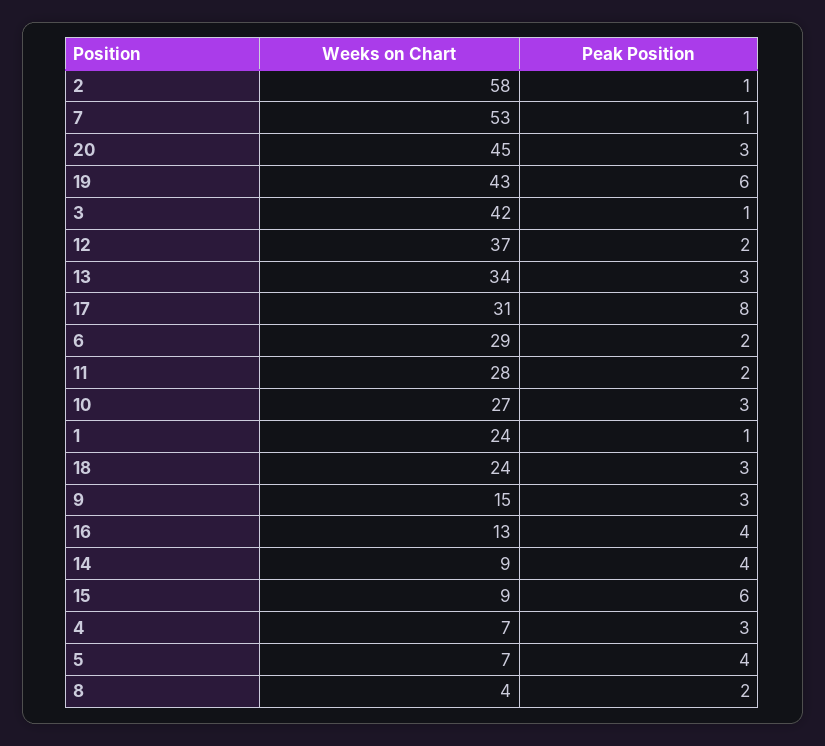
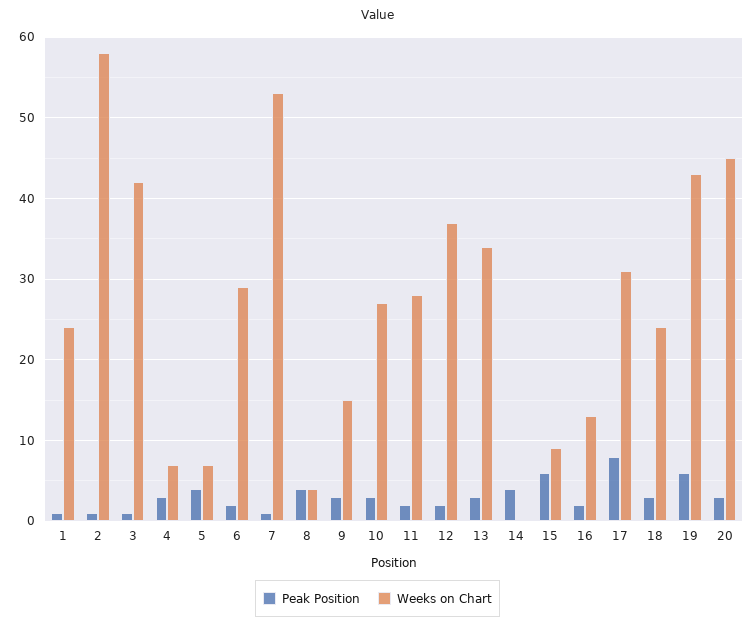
  {
    "Weeks on Chart": {
      "2": 58,
      "7": 53,
      "20": 45,
      "19": 43,
      "3": 42,
      "12": 37,
      "13": 34,
      "17": 31,
      "6": 29,
      "11": 28,
      "10": 27,
      "1": 24,
      "18": 24,
      "9": 15,
      "16": 13,
-     "14": 9,
+     "14": 0,
      "15": 9,
      "4": 7,
      "5": 7,
      "8": 4
    },
    "Peak Position": {
      "2": 1,
      "7": 1,
      "20": 3,
      "19": 6,
      "3": 1,
      "12": 2,
      "13": 3,
      "17": 8,
      "6": 2,
      "11": 2,
      "10": 3,
      "1": 1,
      "18": 3,
      "9": 3,
-     "16": 4,
+     "16": 2,
      "14": 4,
      "15": 6,
      "4": 3,
      "5": 4,
-     "8": 2
+     "8": 4
    }
  }

